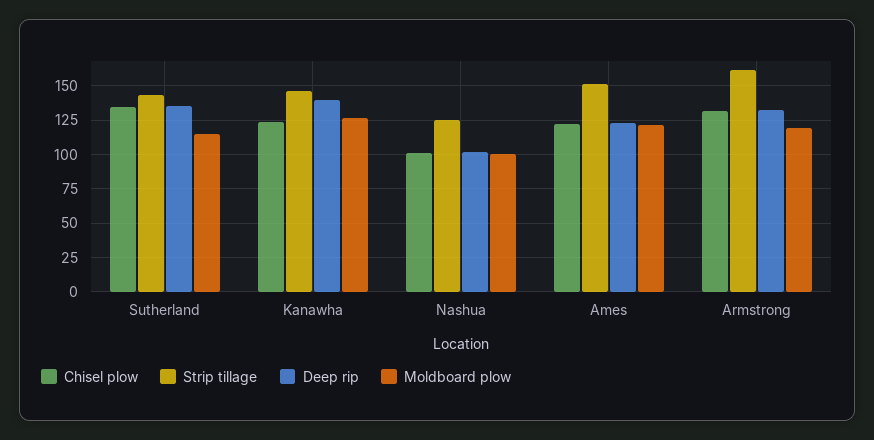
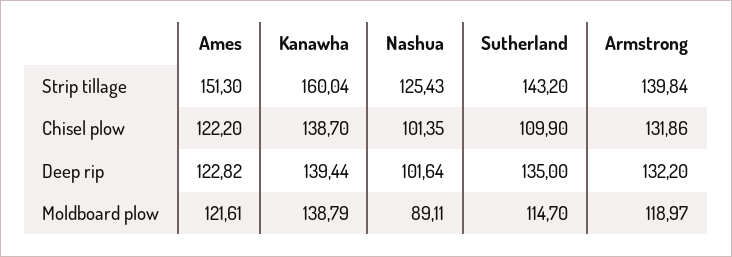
  {
    "Chisel plow": {
-     "Sutherland": 135,
+     "Sutherland": 109.9,
-     "Kanawha": 125,
+     "Kanawha": 138.7,
      "Nashua": 101.35,
      "Ames": 122.2,
      "Armstrong": 131.86
    },
    "Strip tillage": {
      "Sutherland": 143.2,
-     "Kanawha": 145,
+     "Kanawha": 160.04,
      "Nashua": 125.43,
      "Ames": 151.3,
-     "Armstrong": 160
+     "Armstrong": 139.84
    },
    "Deep rip": {
      "Sutherland": 135,
      "Kanawha": 139.44,
      "Nashua": 101.64,
      "Ames": 122.82,
      "Armstrong": 132.2
    },
    "Moldboard plow": {
      "Sutherland": 114.7,
-     "Kanawha": 125,
+     "Kanawha": 138.79,
-     "Nashua": 100,
+     "Nashua": 89.11,
      "Ames": 121.61,
      "Armstrong": 118.97
    }
  }

